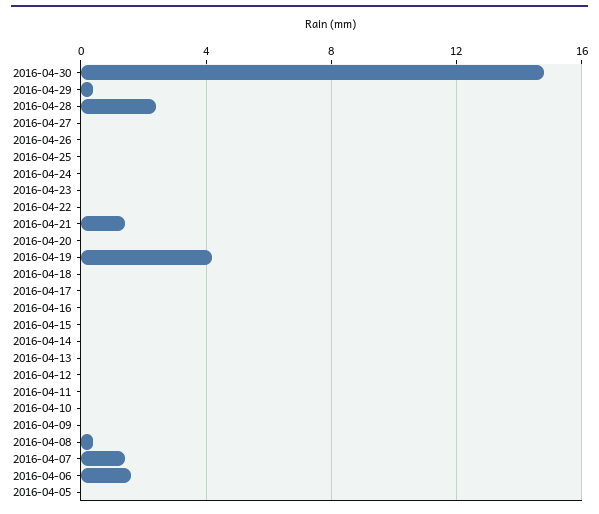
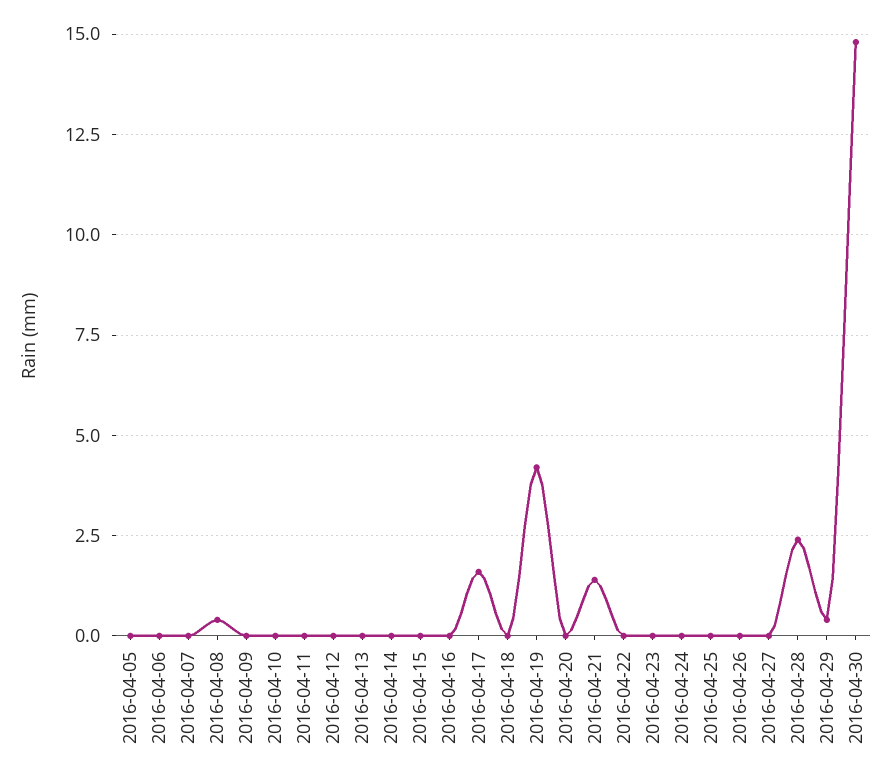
  {
    "2016-04-30": 15,
    "2016-04-29": 0.5,
    "2016-04-28": 2.5,
    "2016-04-27": 0,
    "2016-04-26": 0,
    "2016-04-25": 0,
    "2016-04-24": 0,
    "2016-04-23": 0,
    "2016-04-22": 0,
    "2016-04-21": 1.5,
    "2016-04-20": 0,
    "2016-04-19": 4,
    "2016-04-18": 0,
-   "2016-04-17": 0,
+   "2016-04-17": 1.5,
    "2016-04-16": 0,
    "2016-04-15": 0,
    "2016-04-14": 0,
    "2016-04-13": 0,
    "2016-04-12": 0,
    "2016-04-11": 0,
    "2016-04-10": 0,
    "2016-04-09": 0,
    "2016-04-08": 0.5,
-   "2016-04-07": 1.5,
+   "2016-04-07": 0,
-   "2016-04-06": 1.5,
+   "2016-04-06": 0,
    "2016-04-05": 0
  }

